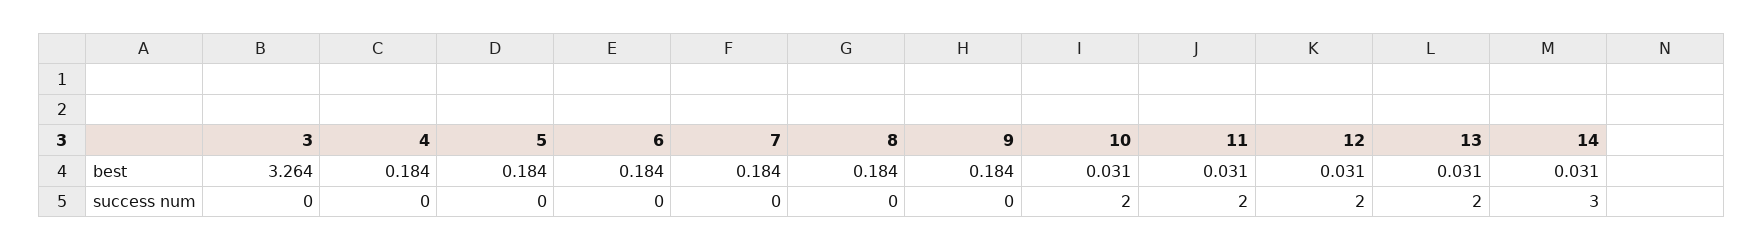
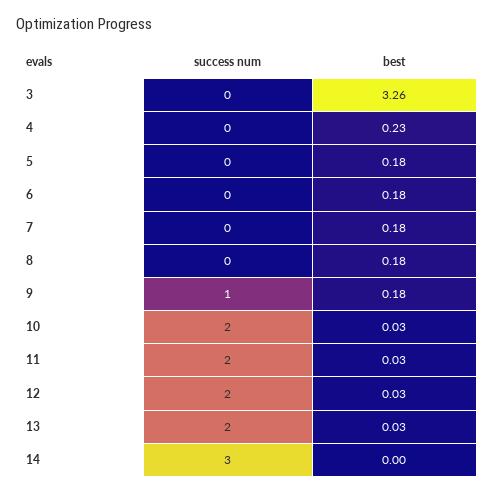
  {
    "3": {
      "best": 3.264,
      "success num": 0
    },
    "4": {
-     "best": 0.184,
+     "best": 0.23,
      "success num": 0
    },
    "5": {
      "best": 0.184,
      "success num": 0
    },
    "6": {
      "best": 0.184,
      "success num": 0
    },
    "7": {
      "best": 0.184,
      "success num": 0
    },
    "8": {
      "best": 0.184,
      "success num": 0
    },
    "9": {
      "best": 0.184,
-     "success num": 0
+     "success num": 1
    },
    "10": {
      "best": 0.031,
      "success num": 2
    },
    "11": {
      "best": 0.031,
      "success num": 2
    },
    "12": {
      "best": 0.031,
      "success num": 2
    },
    "13": {
      "best": 0.031,
      "success num": 2
    },
    "14": {
-     "best": 0.031,
+     "best": 0,
      "success num": 3
    }
  }

